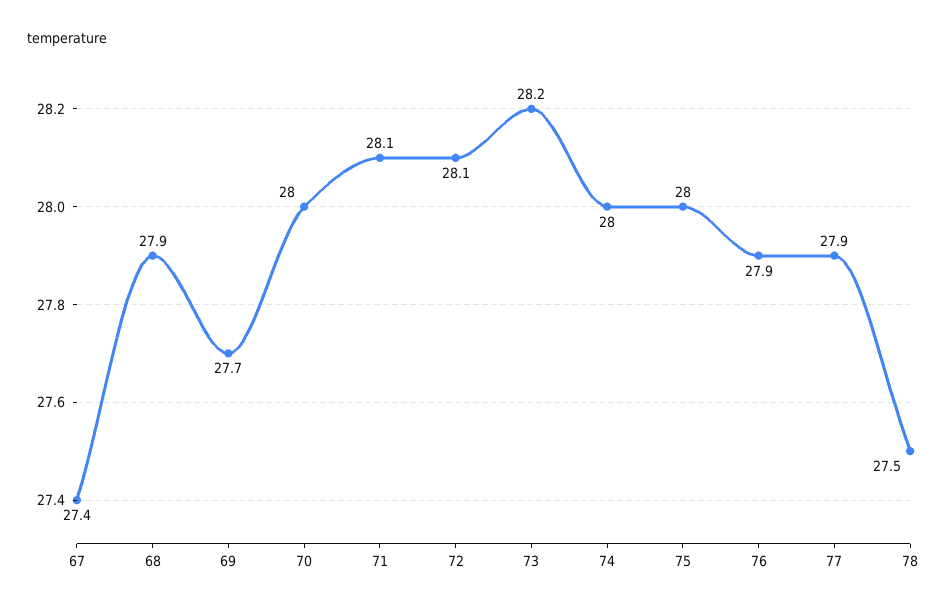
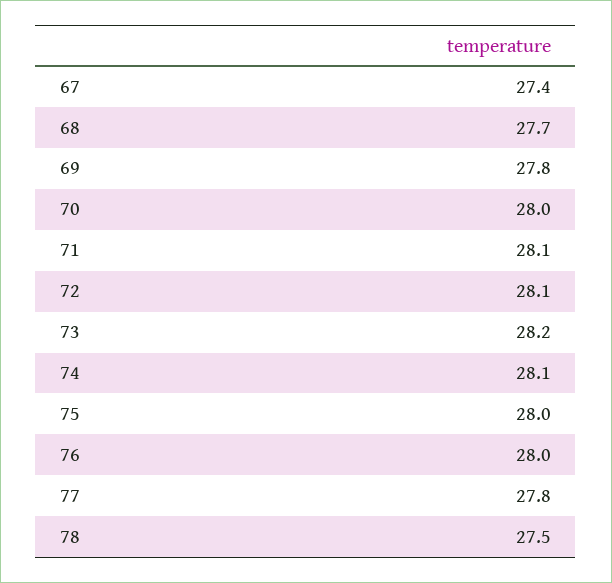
  {
    "67": 27.4,
-   "68": 27.9,
+   "68": 27.7,
-   "69": 27.7,
+   "69": 27.8,
    "70": 28,
    "71": 28.1,
    "72": 28.1,
    "73": 28.2,
-   "74": 28,
+   "74": 28.1,
    "75": 28,
-   "76": 27.9,
+   "76": 28,
-   "77": 27.9,
+   "77": 27.8,
    "78": 27.5
  }

